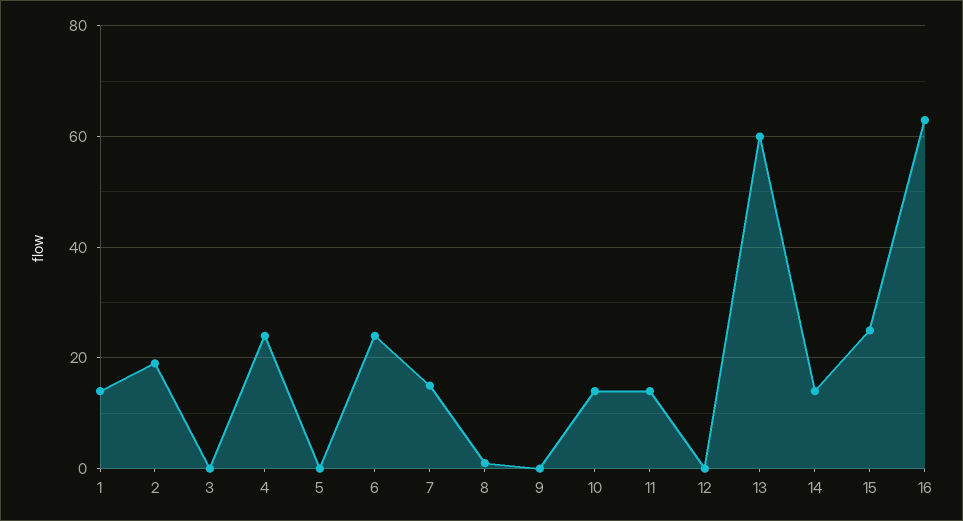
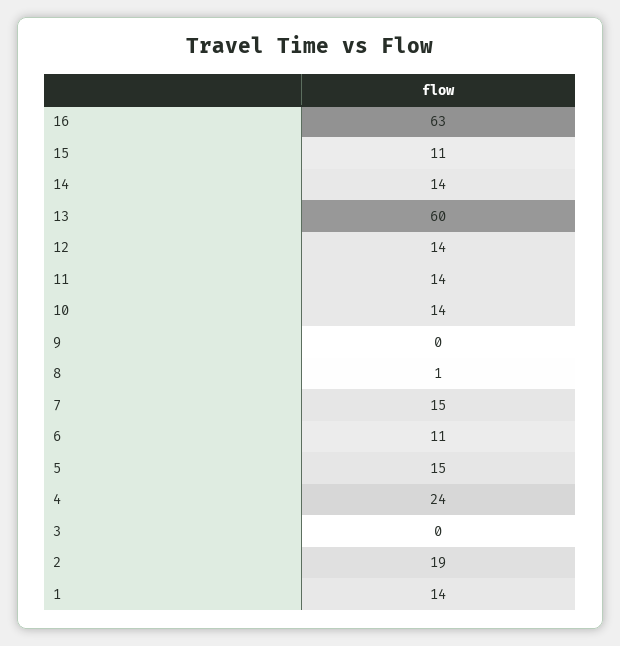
  {
    "1": 14,
    "2": 19,
    "3": 0,
    "4": 24,
-   "5": 0,
+   "5": 15,
-   "6": 25,
+   "6": 11,
    "7": 15,
    "8": 1,
    "9": 0,
    "10": 14,
    "11": 14,
-   "12": 0,
+   "12": 14,
    "13": 60,
    "14": 14,
-   "15": 25,
+   "15": 11,
    "16": 63
  }

